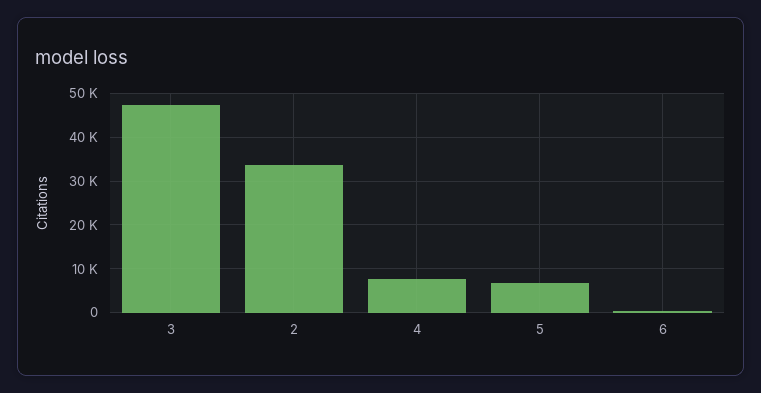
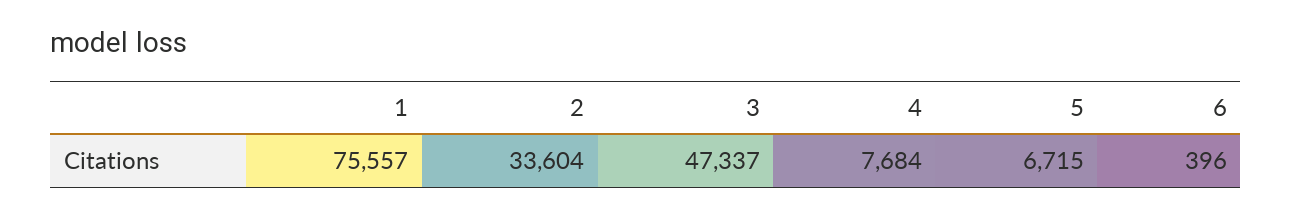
  {
    "3": 47337,
    "2": 33604,
    "4": 7684,
    "5": 6715,
-   "6": 396
+   "6": 396,
+   "1": 75557
  }

